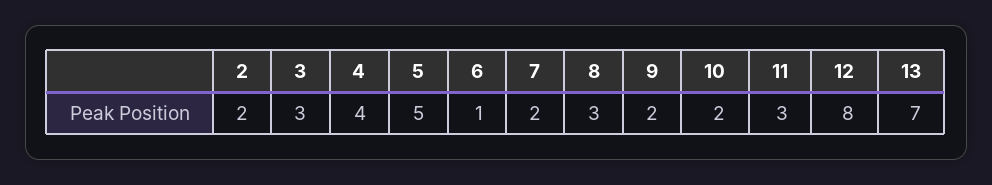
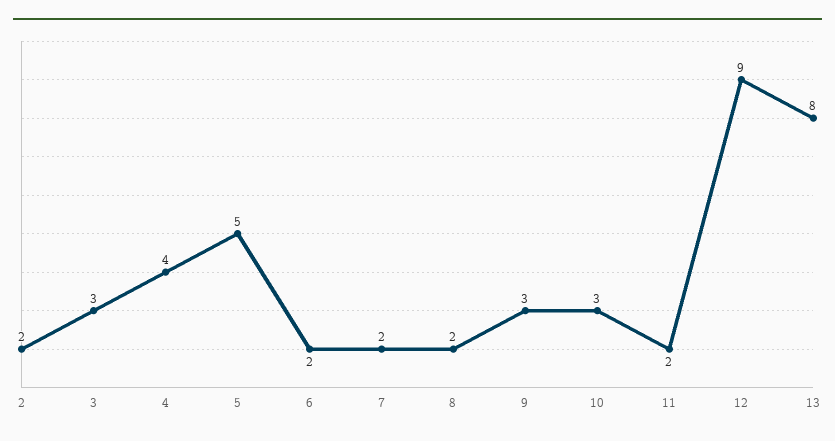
  {
    "2": 2,
    "3": 3,
    "4": 4,
    "5": 5,
-   "6": 1,
+   "6": 2,
    "7": 2,
-   "8": 3,
+   "8": 2,
-   "9": 2,
+   "9": 3,
-   "10": 2,
+   "10": 3,
-   "11": 3,
+   "11": 2,
-   "12": 8,
+   "12": 9,
-   "13": 7
+   "13": 8
  }

